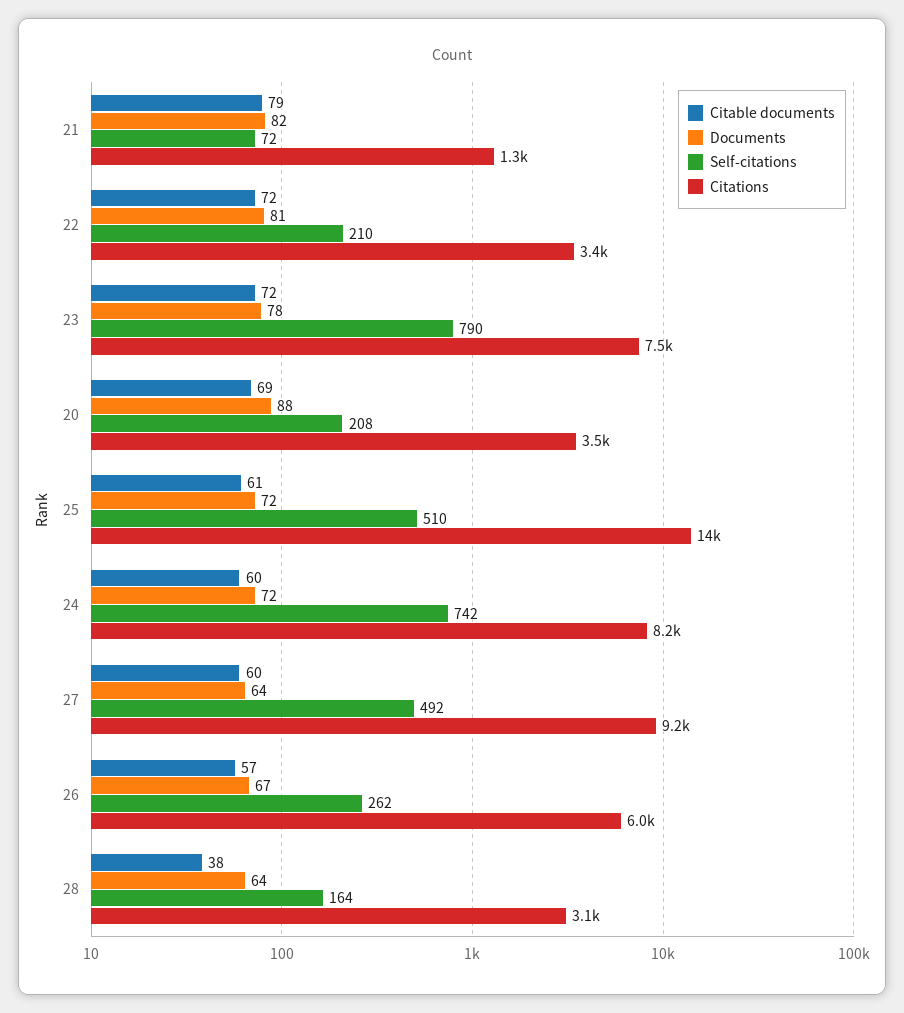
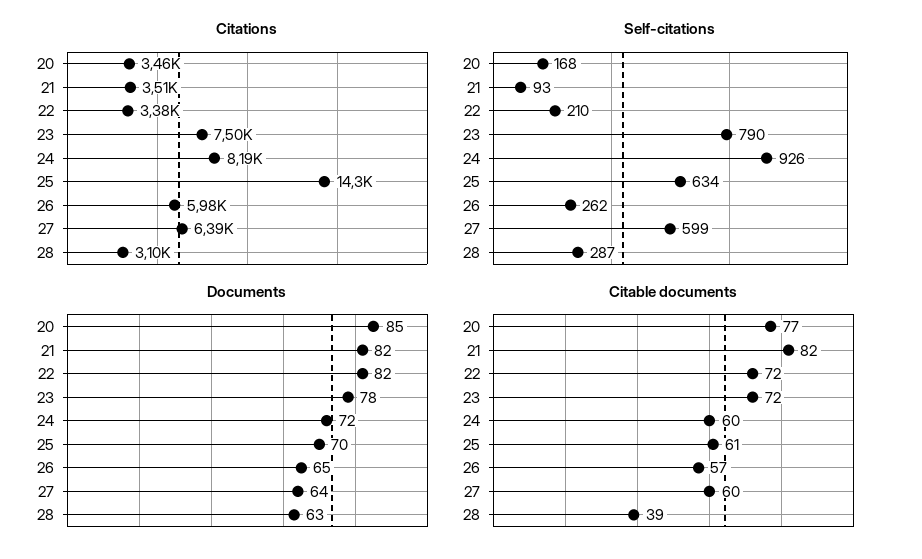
  {
    "Citable documents": {
-     "21": 79,
+     "21": 82,
      "22": 72,
      "23": 72,
-     "20": 69,
+     "20": 77,
      "25": 61,
      "24": 60,
      "27": 60,
      "26": 57,
-     "28": 38
+     "28": 39
    },
    "Documents": {
      "21": 82,
-     "22": 81,
+     "22": 82,
      "23": 78,
-     "20": 88,
+     "20": 85,
-     "25": 72,
+     "25": 70,
      "24": 72,
      "27": 64,
-     "26": 67,
+     "26": 65,
-     "28": 64
+     "28": 63
    },
    "Self-citations": {
-     "21": 72,
+     "21": 93,
      "22": 210,
      "23": 790,
-     "20": 208,
+     "20": 168,
-     "25": 510,
+     "25": 634,
-     "24": 742,
+     "24": 926,
-     "27": 492,
+     "27": 599,
      "26": 262,
-     "28": 164
+     "28": 287
    },
    "Citations": {
-     "21": 1300,
+     "21": 3510,
      "22": 3380,
      "23": 7500,
      "20": 3460,
      "25": 14300,
      "24": 8190,
-     "27": 9200,
+     "27": 6390,
      "26": 5980,
      "28": 3100
    }
  }

